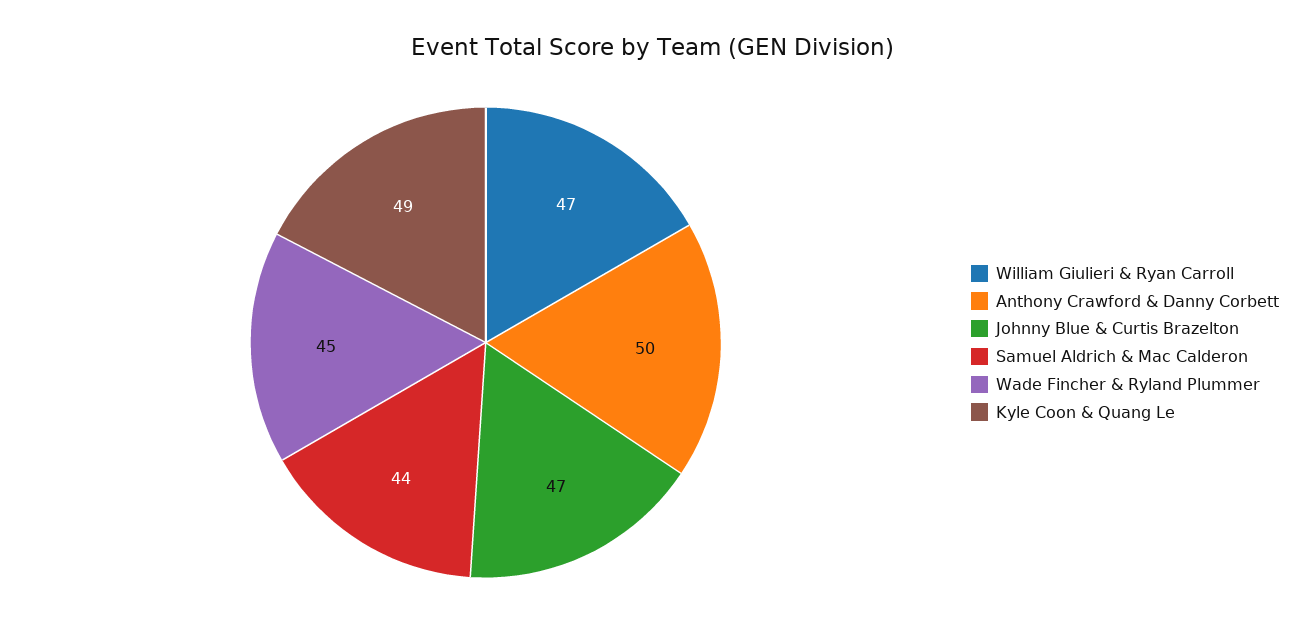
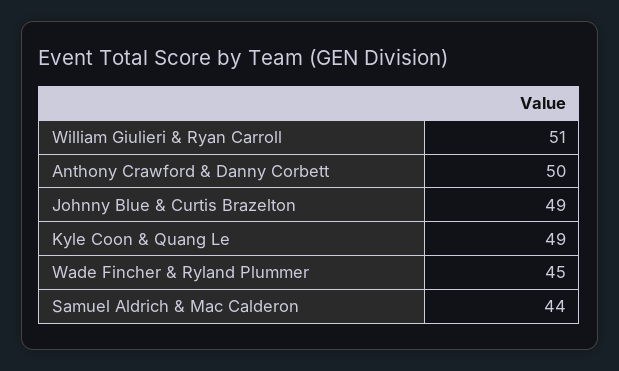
  {
-   "William Giulieri & Ryan Carroll": 47,
+   "William Giulieri & Ryan Carroll": 51,
    "Anthony Crawford & Danny Corbett": 50,
-   "Johnny Blue & Curtis Brazelton": 47,
+   "Johnny Blue & Curtis Brazelton": 49,
    "Samuel Aldrich & Mac Calderon": 44,
    "Wade Fincher & Ryland Plummer": 45,
    "Kyle Coon & Quang Le": 49
  }

